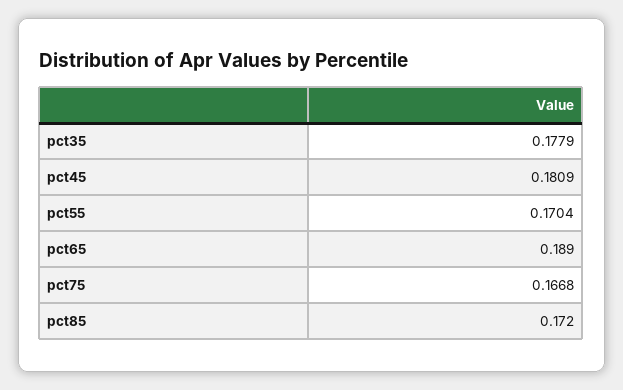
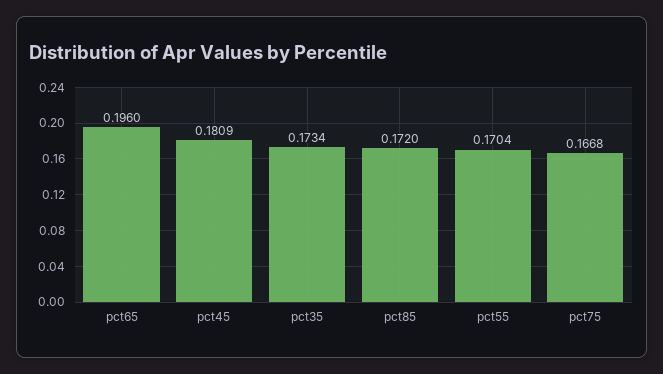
  {
-   "pct35": 0.1779,
+   "pct35": 0.1734,
    "pct45": 0.1809,
    "pct55": 0.1704,
-   "pct65": 0.189,
+   "pct65": 0.196,
    "pct75": 0.1668,
    "pct85": 0.172
  }

